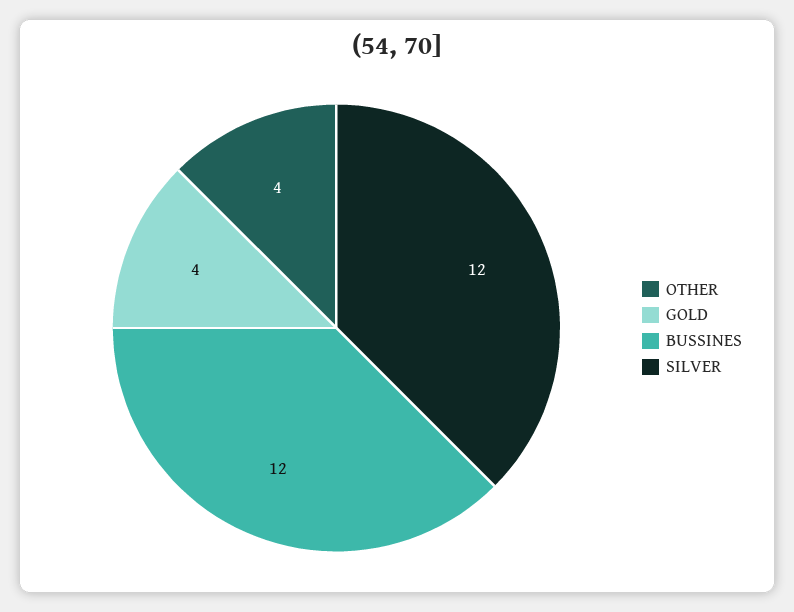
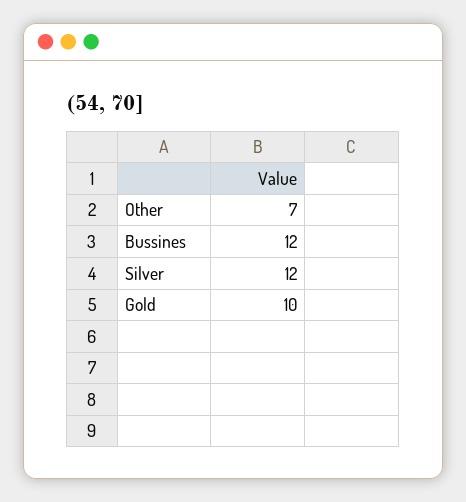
  {
-   "OTHER": 4,
+   "OTHER": 7,
-   "GOLD": 4,
+   "GOLD": 10,
    "BUSSINES": 12,
    "SILVER": 12
  }

